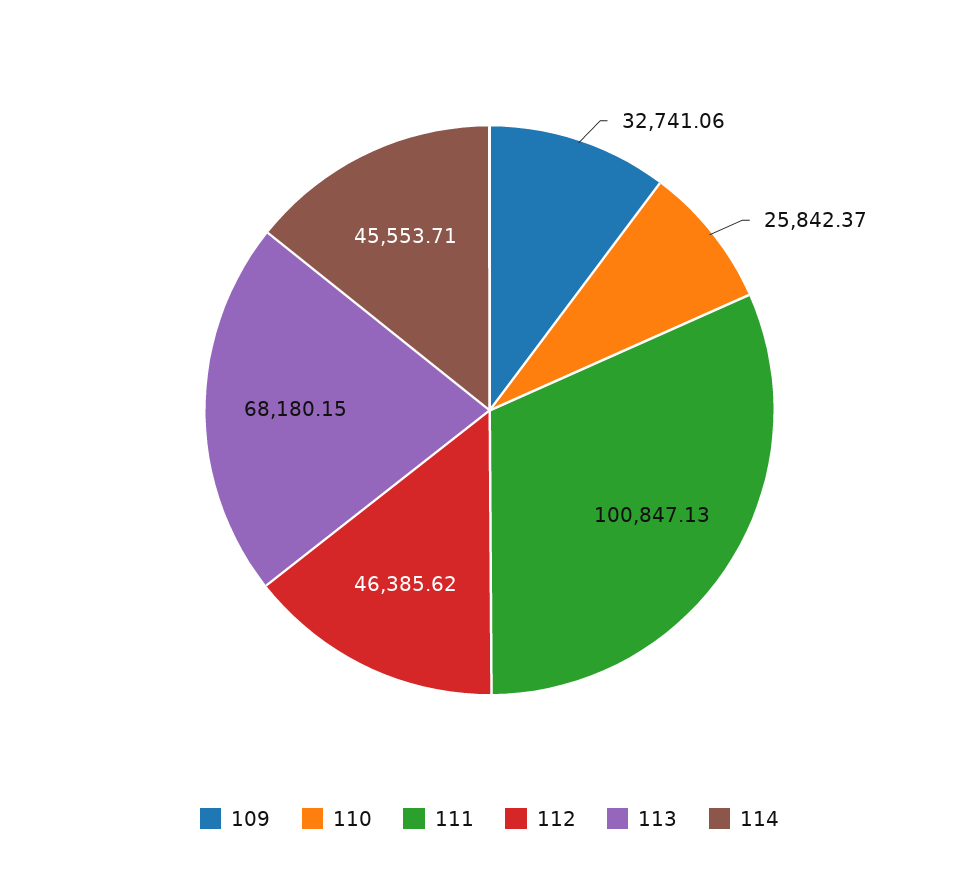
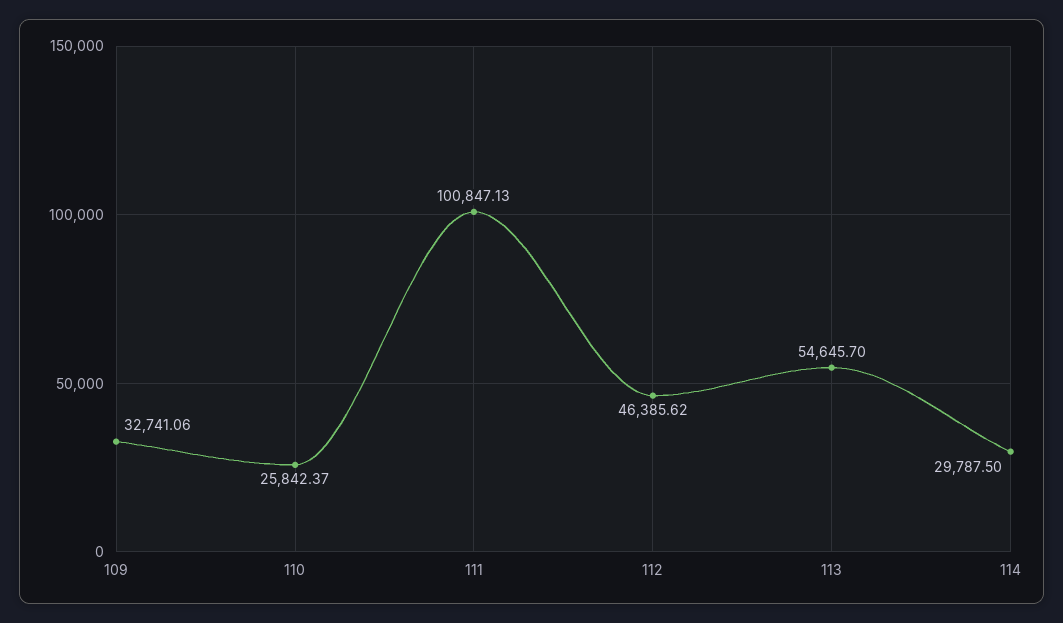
  {
    "109": 32741.06,
    "110": 25842.37,
    "111": 100847.13,
    "112": 46385.62,
-   "113": 68180.15,
+   "113": 54645.7,
-   "114": 45553.71
+   "114": 29787.5
  }

